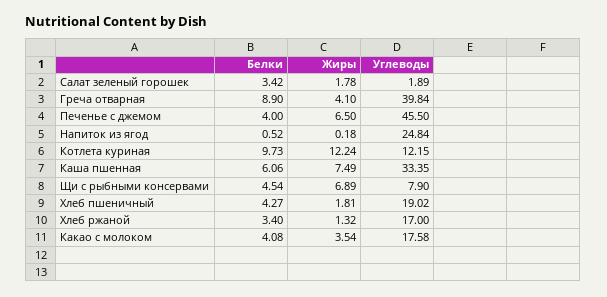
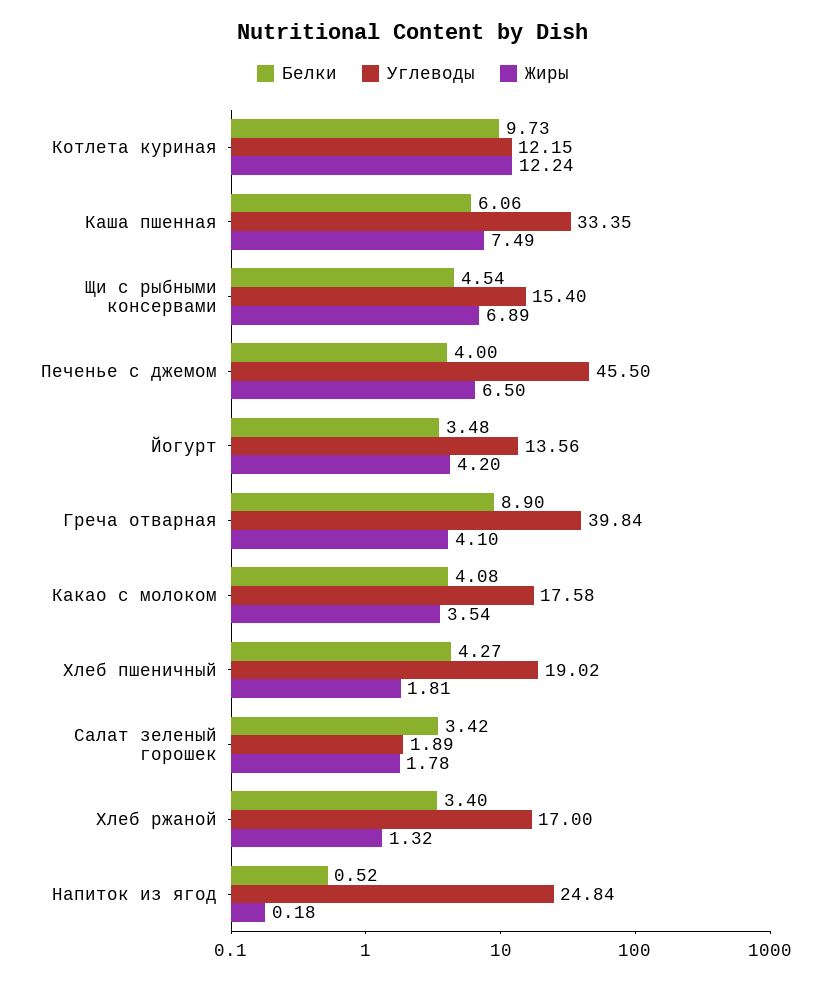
  {
    "Белки": {
      "Салат зеленый горошек": 3.42,
      "Греча отварная": 8.9,
      "Печенье с джемом": 4,
      "Напиток из ягод": 0.52,
      "Котлета куриная": 9.73,
      "Каша пшенная": 6.06,
      "Щи с рыбными консервами": 4.54,
      "Хлеб пшеничный": 4.27,
      "Хлеб ржаной": 3.4,
-     "Какао с молоком": 4.08
+     "Какао с молоком": 4.08,
+     "Йогурт": 3.48
    },
    "Жиры": {
      "Салат зеленый горошек": 1.78,
      "Греча отварная": 4.1,
      "Печенье с джемом": 6.5,
      "Напиток из ягод": 0.18,
      "Котлета куриная": 12.24,
      "Каша пшенная": 7.49,
      "Щи с рыбными консервами": 6.89,
      "Хлеб пшеничный": 1.81,
      "Хлеб ржаной": 1.32,
-     "Какао с молоком": 3.54
+     "Какао с молоком": 3.54,
+     "Йогурт": 4.2
    },
    "Углеводы": {
      "Салат зеленый горошек": 1.89,
      "Греча отварная": 39.84,
      "Печенье с джемом": 45.5,
      "Напиток из ягод": 24.84,
      "Котлета куриная": 12.15,
      "Каша пшенная": 33.35,
-     "Щи с рыбными консервами": 7.9,
+     "Щи с рыбными консервами": 15.4,
      "Хлеб пшеничный": 19.02,
      "Хлеб ржаной": 17,
-     "Какао с молоком": 17.58
+     "Какао с молоком": 17.58,
+     "Йогурт": 13.56
    }
  }

